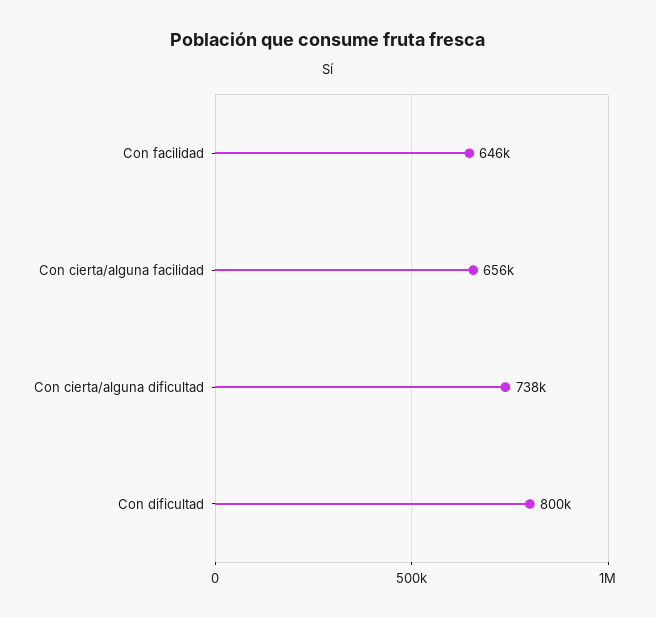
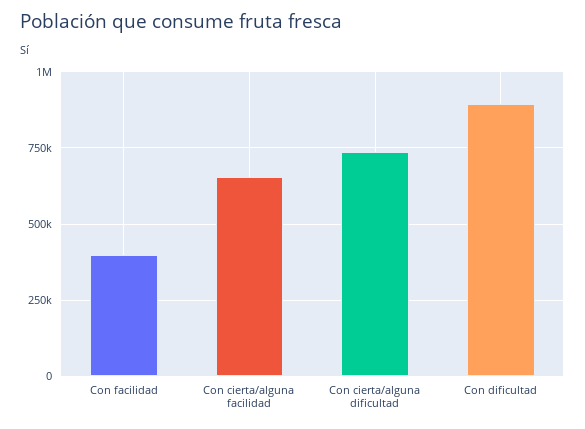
  {
-   "Con facilidad": 646000,
+   "Con facilidad": 400000,
    "Con cierta/alguna facilidad": 656000,
    "Con cierta/alguna dificultad": 738000,
-   "Con dificultad": 800000
+   "Con dificultad": 900000
  }

